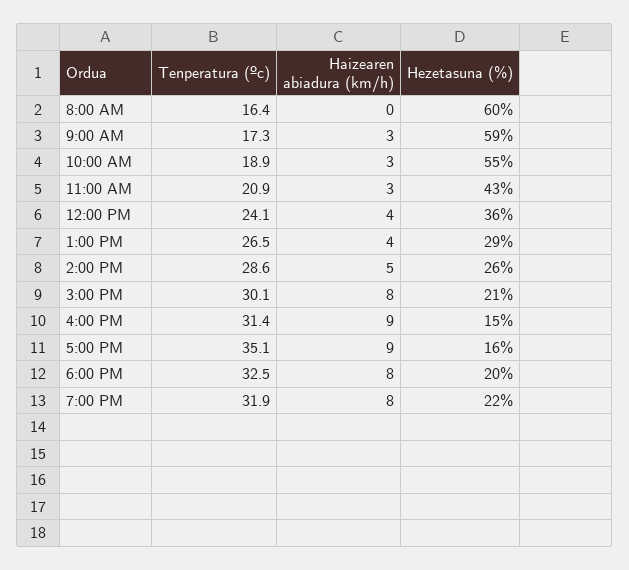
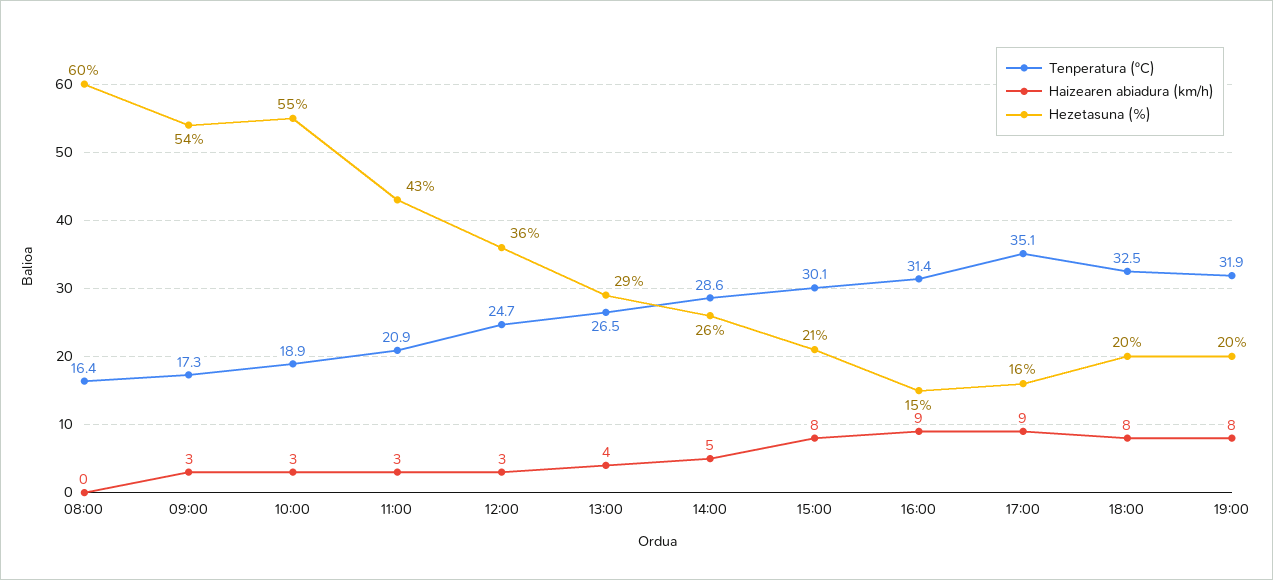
  {
    "Tenperatura (ºc)": {
      "8:00 AM": 16.4,
      "9:00 AM": 17.3,
      "10:00 AM": 18.9,
      "11:00 AM": 20.9,
-     "12:00 PM": 24.1,
+     "12:00 PM": 24.7,
      "1:00 PM": 26.5,
      "2:00 PM": 28.6,
      "3:00 PM": 30.1,
      "4:00 PM": 31.4,
      "5:00 PM": 35.1,
      "6:00 PM": 32.5,
      "7:00 PM": 31.9
    },
    "Haizearen abiadura (km/h)": {
      "8:00 AM": 0,
      "9:00 AM": 3,
      "10:00 AM": 3,
      "11:00 AM": 3,
-     "12:00 PM": 4,
+     "12:00 PM": 3,
      "1:00 PM": 4,
      "2:00 PM": 5,
      "3:00 PM": 8,
      "4:00 PM": 9,
      "5:00 PM": 9,
      "6:00 PM": 8,
      "7:00 PM": 8
    },
    "Hezetasuna (%)": {
      "8:00 AM": 60,
-     "9:00 AM": 59,
+     "9:00 AM": 54,
      "10:00 AM": 55,
      "11:00 AM": 43,
      "12:00 PM": 36,
      "1:00 PM": 29,
      "2:00 PM": 26,
      "3:00 PM": 21,
      "4:00 PM": 15,
      "5:00 PM": 16,
      "6:00 PM": 20,
-     "7:00 PM": 22
+     "7:00 PM": 20
    }
  }

